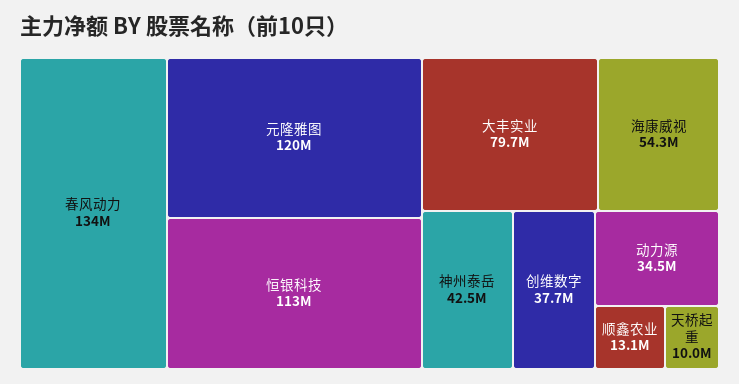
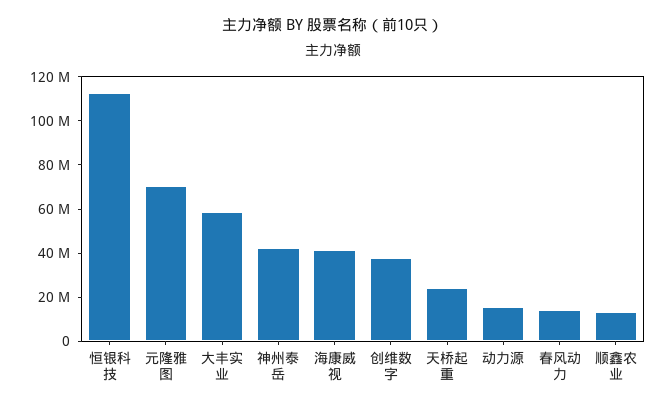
  {
-   "春风动力": 134000000,
+   "春风动力": 15000000,
-   "元隆雅图": 120000000,
+   "元隆雅图": 70000000,
    "恒银科技": 113000000,
-   "大丰实业": 79700000,
+   "大丰实业": 60000000,
-   "海康威视": 54300000,
+   "海康威视": 40000000,
    "神州泰岳": 42500000,
    "创维数字": 37700000,
-   "动力源": 34500000,
+   "动力源": 15000000,
    "顺鑫农业": 13100000,
-   "天桥起重": 10000000
+   "天桥起重": 25000000
  }

